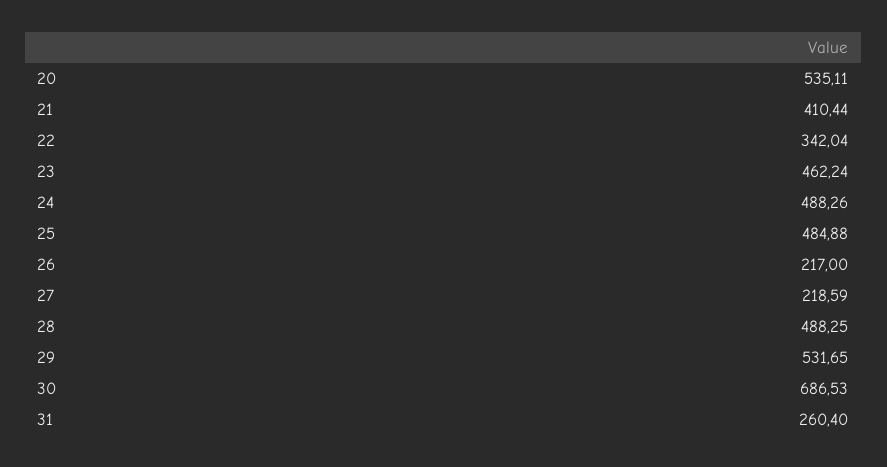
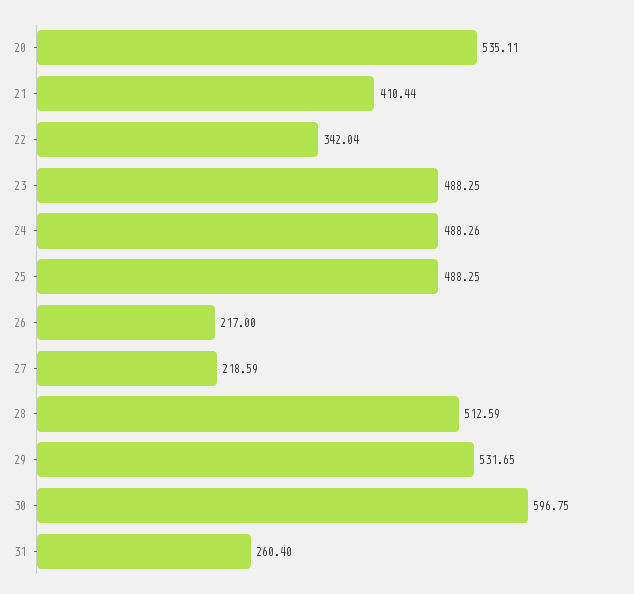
  {
    "20": 535.11,
    "21": 410.44,
    "22": 342.04,
-   "23": 462.24,
+   "23": 488.25,
    "24": 488.26,
-   "25": 484.88,
+   "25": 488.25,
    "26": 217,
    "27": 218.59,
-   "28": 488.25,
+   "28": 512.59,
    "29": 531.65,
-   "30": 686.53,
+   "30": 596.75,
    "31": 260.4
  }

